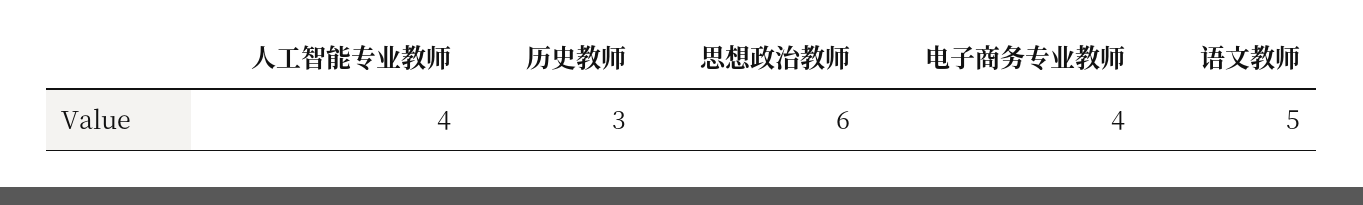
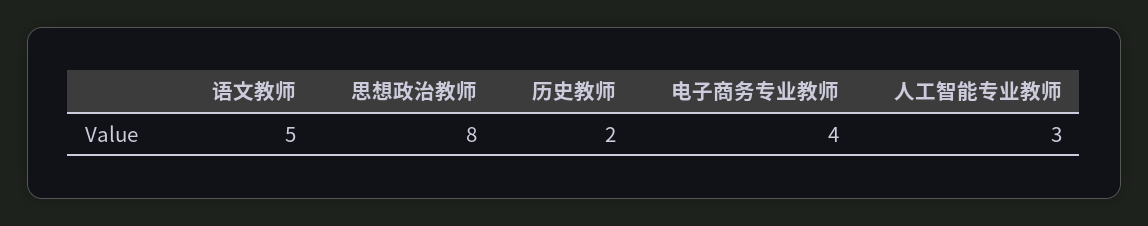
  {
-   "人工智能专业教师": 4,
+   "人工智能专业教师": 3,
-   "历史教师": 3,
+   "历史教师": 2,
-   "思想政治教师": 6,
+   "思想政治教师": 8,
    "电子商务专业教师": 4,
    "语文教师": 5
  }

